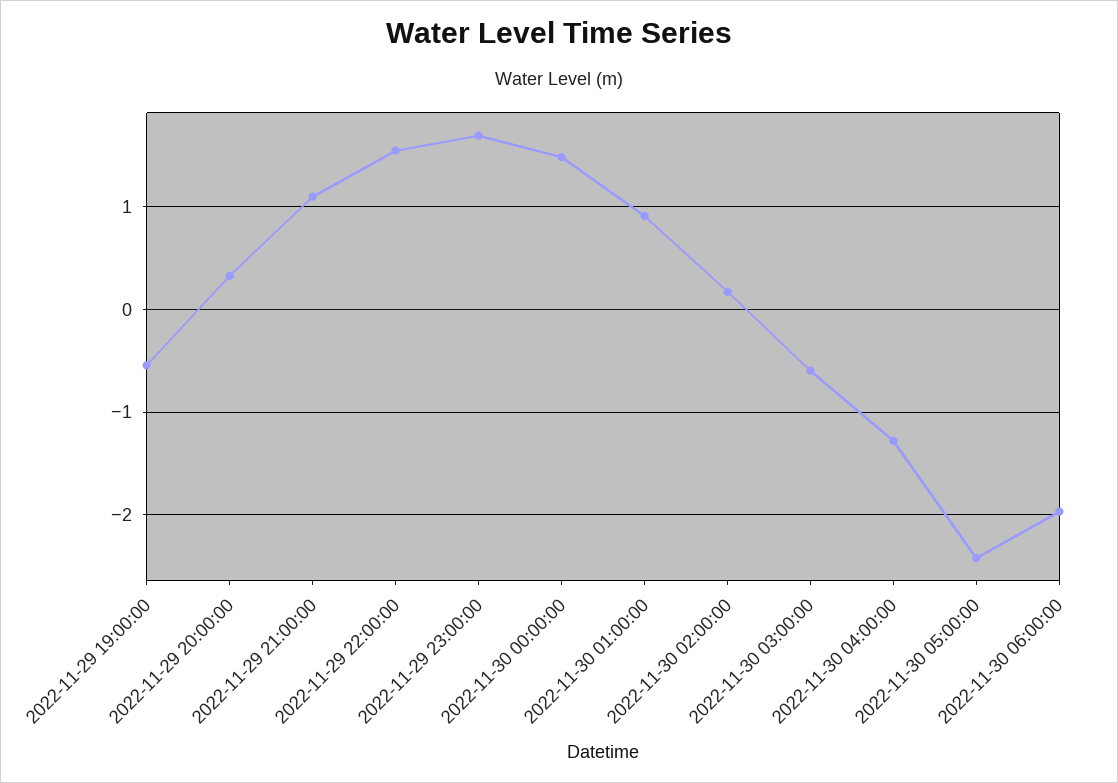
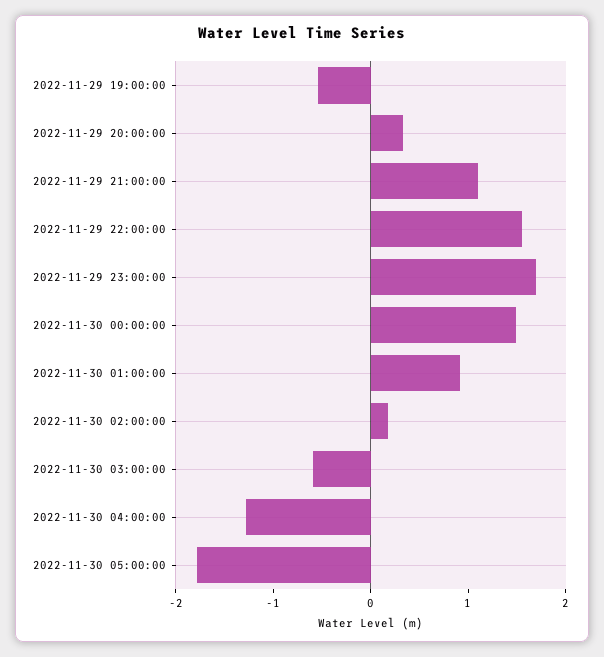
  {
    "2022-11-29 19:00:00": -0.5,
    "2022-11-29 20:00:00": 0.3,
    "2022-11-29 21:00:00": 1.1,
    "2022-11-29 22:00:00": 1.5,
    "2022-11-29 23:00:00": 1.7,
    "2022-11-30 00:00:00": 1.5,
    "2022-11-30 01:00:00": 0.9,
    "2022-11-30 02:00:00": 0.2,
    "2022-11-30 03:00:00": -0.6,
    "2022-11-30 04:00:00": -1.3,
-   "2022-11-30 05:00:00": -2.4,
+   "2022-11-30 05:00:00": -1.8
-   "2022-11-30 06:00:00": -2
  }

